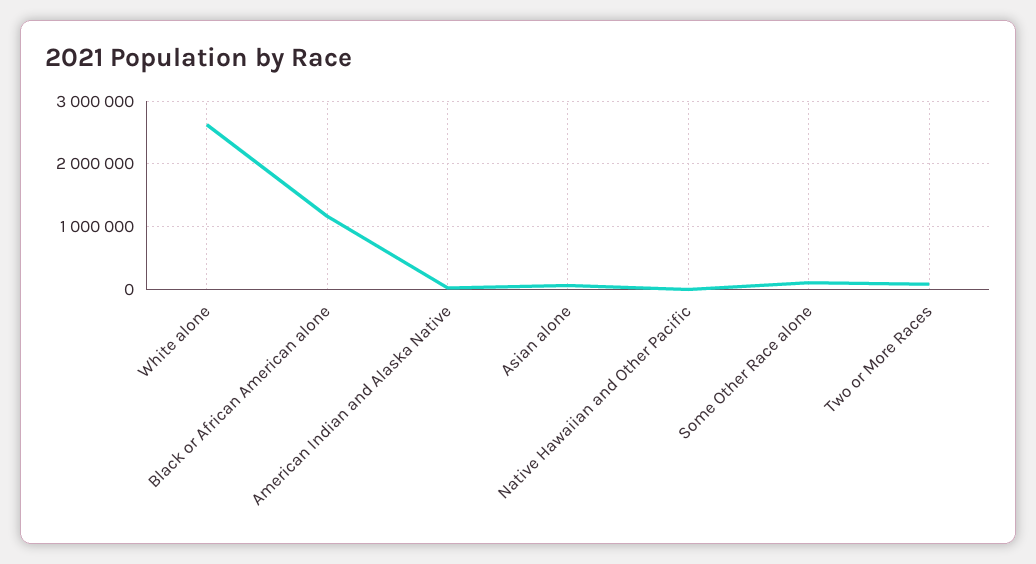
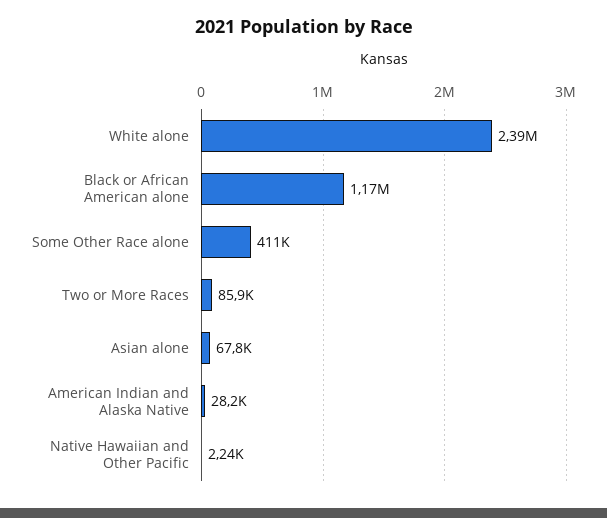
  {
-   "White alone": 2600000,
+   "White alone": 2390000,
    "Black or African American alone": 1170000,
    "American Indian and Alaska Native": 28200,
    "Asian alone": 67800,
    "Native Hawaiian and Other Pacific": 2240,
-   "Some Other Race alone": 100000,
+   "Some Other Race alone": 411000,
    "Two or More Races": 85900
  }

